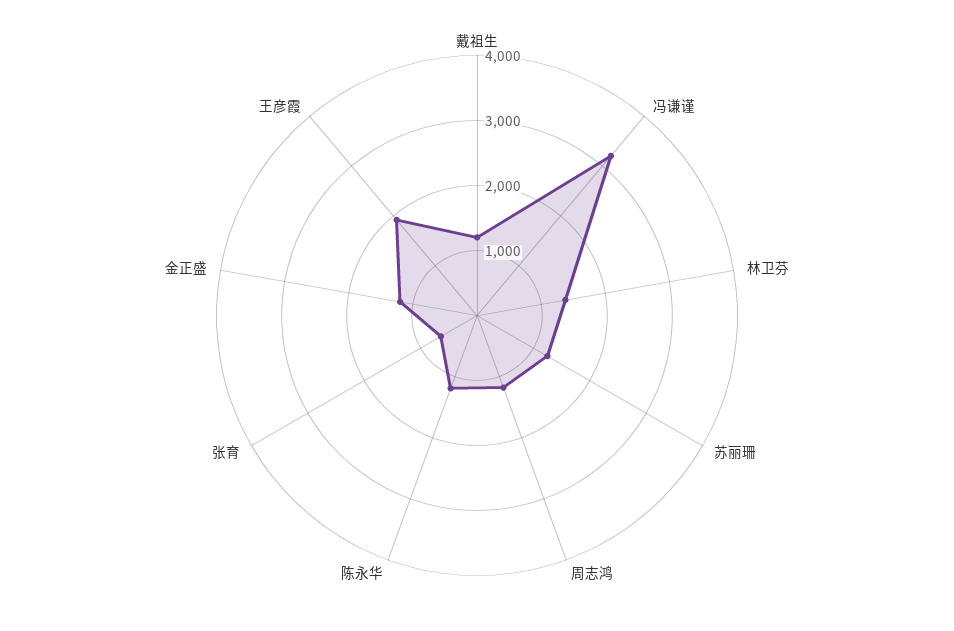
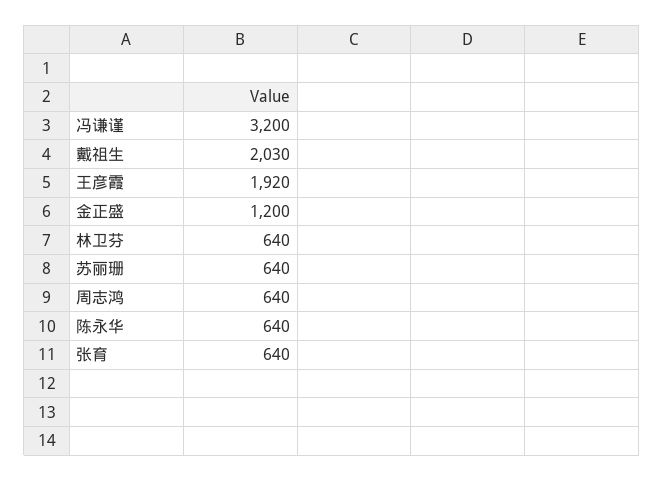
  {
-   "戴祖生": 1200,
+   "戴祖生": 2030,
    "冯谦谨": 3200,
-   "林卫芬": 1400,
+   "林卫芬": 640,
-   "苏丽珊": 1200,
+   "苏丽珊": 640,
-   "周志鸿": 1200,
+   "周志鸿": 640,
-   "陈永华": 1200,
+   "陈永华": 640,
    "张育": 640,
    "金正盛": 1200,
    "王彦霞": 1920
  }

